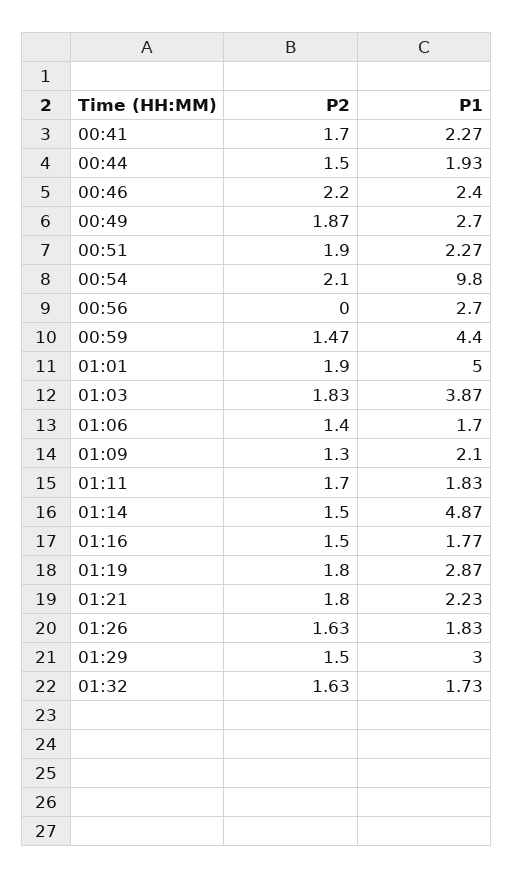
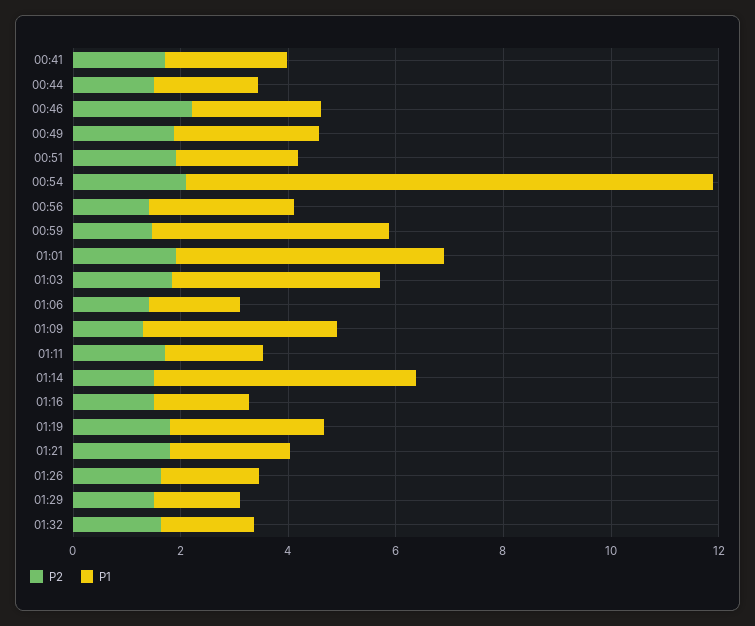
  {
    "P2": {
      "00:41": 1.7,
      "00:44": 1.5,
      "00:46": 2.2,
      "00:49": 1.87,
      "00:51": 1.9,
      "00:54": 2.1,
-     "00:56": 0,
+     "00:56": 1.5,
      "00:59": 1.47,
      "01:01": 1.9,
      "01:03": 1.83,
      "01:06": 1.4,
      "01:09": 1.3,
      "01:11": 1.7,
      "01:14": 1.5,
      "01:16": 1.5,
      "01:19": 1.8,
      "01:21": 1.8,
      "01:26": 1.63,
      "01:29": 1.5,
      "01:32": 1.63
    },
    "P1": {
      "00:41": 2.27,
      "00:44": 1.93,
      "00:46": 2.4,
      "00:49": 2.7,
      "00:51": 2.27,
      "00:54": 9.8,
      "00:56": 2.7,
      "00:59": 4.4,
      "01:01": 5,
      "01:03": 3.87,
      "01:06": 1.7,
-     "01:09": 2.1,
+     "01:09": 3.5,
      "01:11": 1.83,
      "01:14": 4.87,
      "01:16": 1.77,
      "01:19": 2.87,
      "01:21": 2.23,
      "01:26": 1.83,
-     "01:29": 3,
+     "01:29": 1.5,
      "01:32": 1.73
    }
  }

